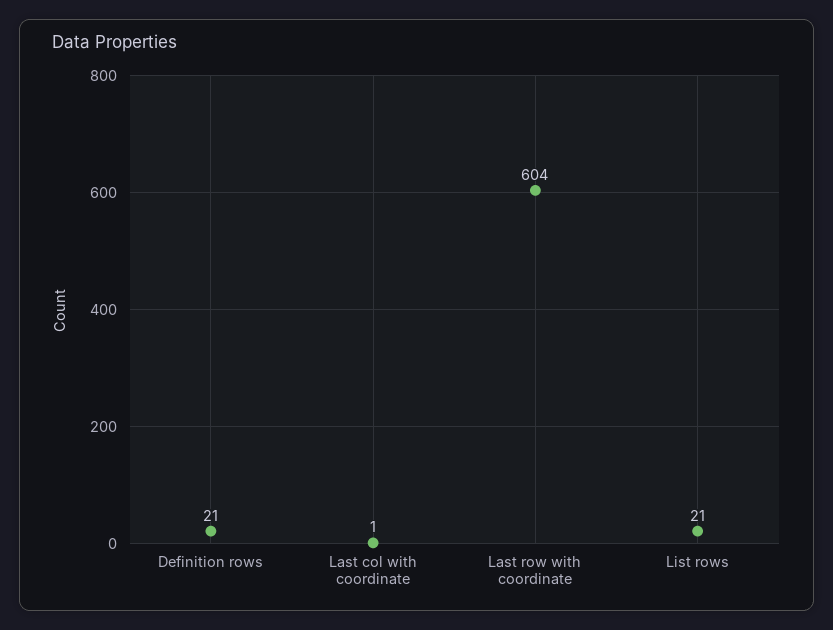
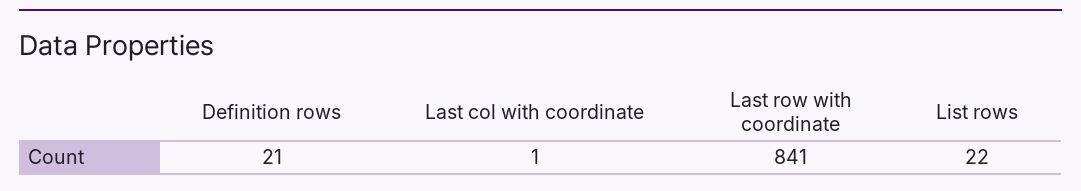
  {
    "Definition rows": 21,
    "Last col with coordinate": 1,
-   "Last row with coordinate": 604,
+   "Last row with coordinate": 841,
-   "List rows": 21
+   "List rows": 22
  }

